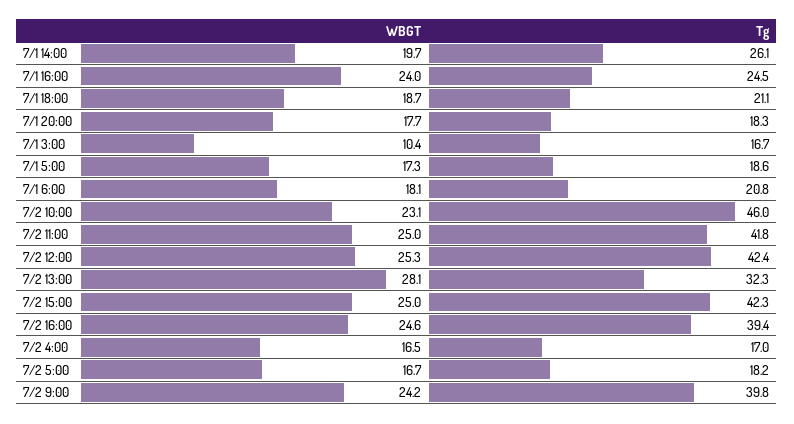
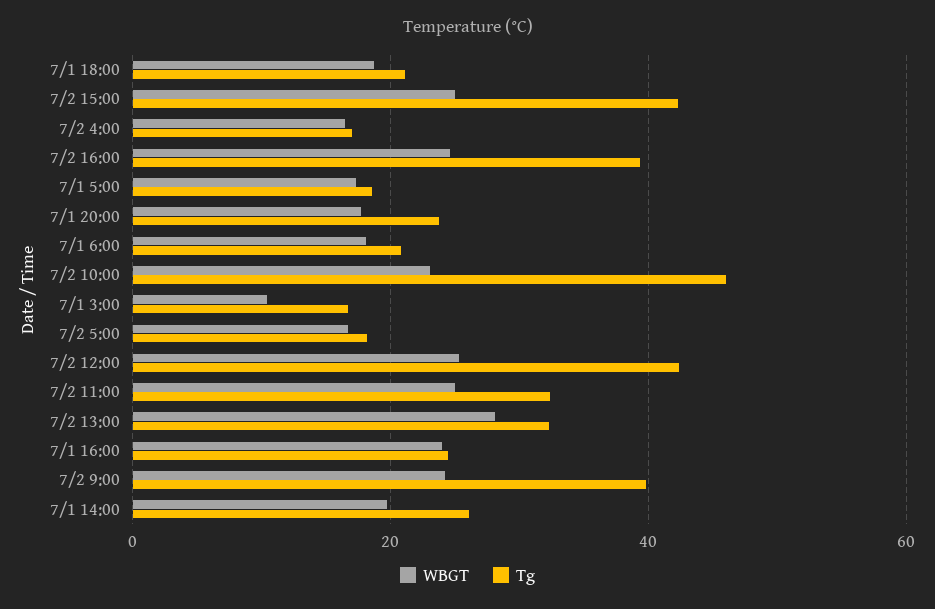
  {
    "WBGT": {
      "7/1 14:00": 19.7,
      "7/1 16:00": 24,
      "7/1 18:00": 18.7,
      "7/1 20:00": 17.7,
      "7/1 3:00": 10.4,
      "7/1 5:00": 17.3,
      "7/1 6:00": 18.1,
      "7/2 10:00": 23.1,
      "7/2 11:00": 25,
      "7/2 12:00": 25.3,
      "7/2 13:00": 28.1,
      "7/2 15:00": 25,
      "7/2 16:00": 24.6,
      "7/2 4:00": 16.5,
      "7/2 5:00": 16.7,
      "7/2 9:00": 24.2
    },
    "Tg": {
      "7/1 14:00": 26.1,
      "7/1 16:00": 24.5,
      "7/1 18:00": 21.1,
-     "7/1 20:00": 18.3,
+     "7/1 20:00": 24,
      "7/1 3:00": 16.7,
      "7/1 5:00": 18.6,
      "7/1 6:00": 20.8,
      "7/2 10:00": 46,
-     "7/2 11:00": 41.8,
+     "7/2 11:00": 32,
      "7/2 12:00": 42.4,
      "7/2 13:00": 32.3,
      "7/2 15:00": 42.3,
      "7/2 16:00": 39.4,
      "7/2 4:00": 17,
      "7/2 5:00": 18.2,
      "7/2 9:00": 39.8
    }
  }

